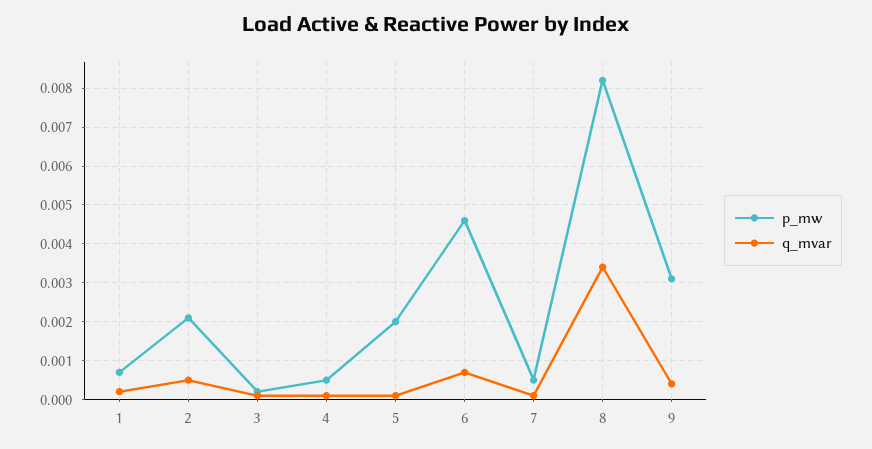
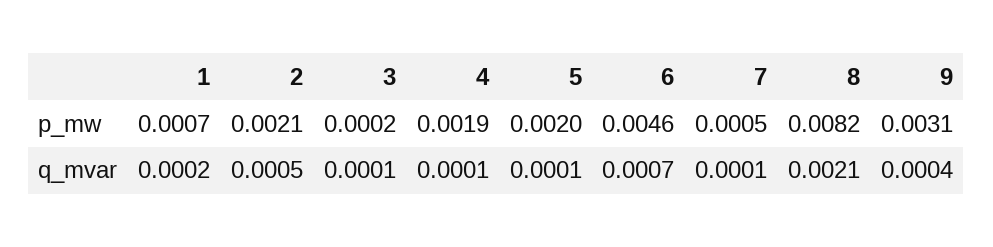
  {
    "p_mw": {
      "1": 0.0007,
      "2": 0.0021,
      "3": 0.0002,
-     "4": 0.0005,
+     "4": 0.0019,
      "5": 0.002,
      "6": 0.0046,
      "7": 0.0005,
      "8": 0.0082,
      "9": 0.0031
    },
    "q_mvar": {
      "1": 0.0002,
      "2": 0.0005,
      "3": 0.0001,
      "4": 0.0001,
      "5": 0.0001,
      "6": 0.0007,
      "7": 0.0001,
-     "8": 0.0035,
+     "8": 0.0021,
      "9": 0.0004
    }
  }

